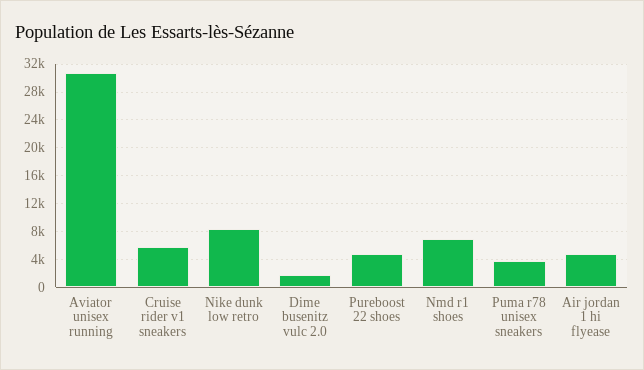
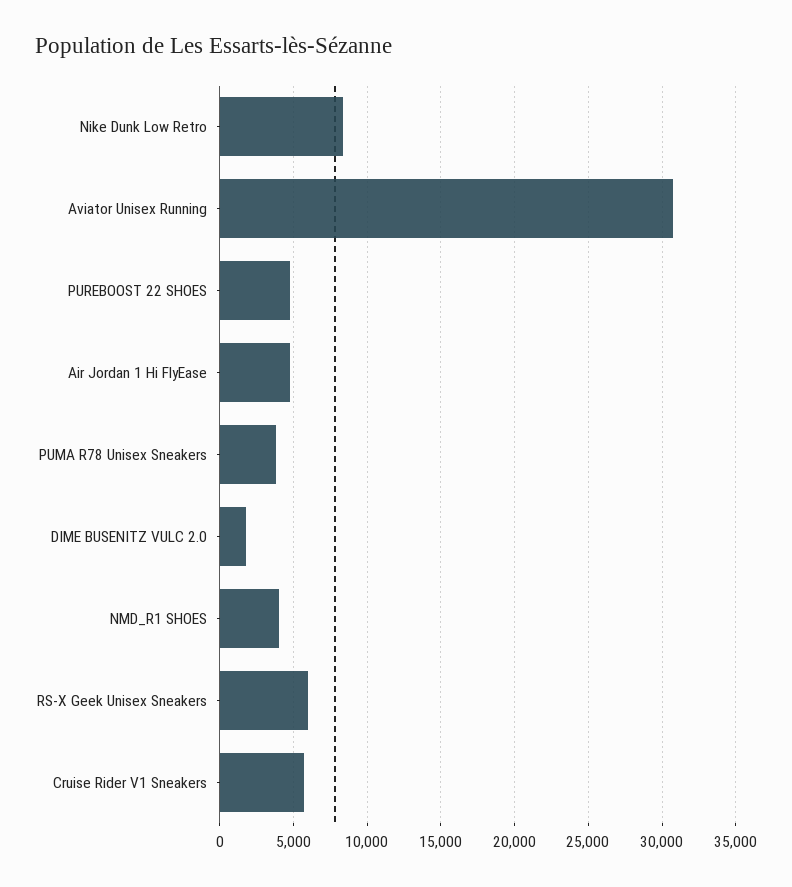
  {
    "Aviator unisex running": 31000,
    "Cruise rider v1 sneakers": 5500,
    "Nike dunk low retro": 8500,
    "Dime busenitz vulc 2.0": 2000,
    "Pureboost 22 shoes": 5000,
-   "Nmd r1 shoes": 7000,
+   "Nmd r1 shoes": 4000,
    "Puma r78 unisex sneakers": 4000,
-   "Air jordan 1 hi flyease": 5000
+   "Air jordan 1 hi flyease": 5000,
+   "RS-X Geek Unisex Sneakers": 6000
  }

